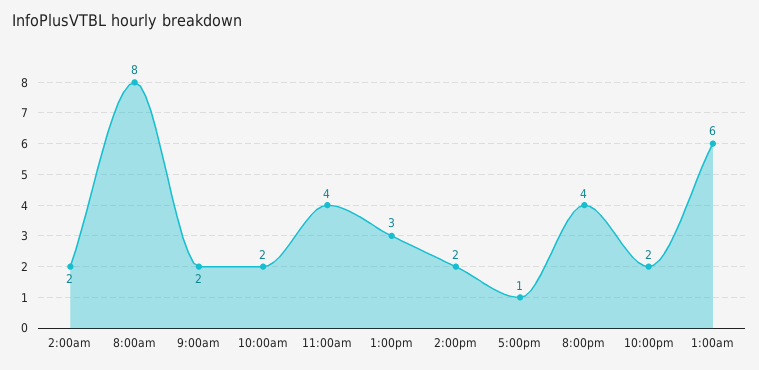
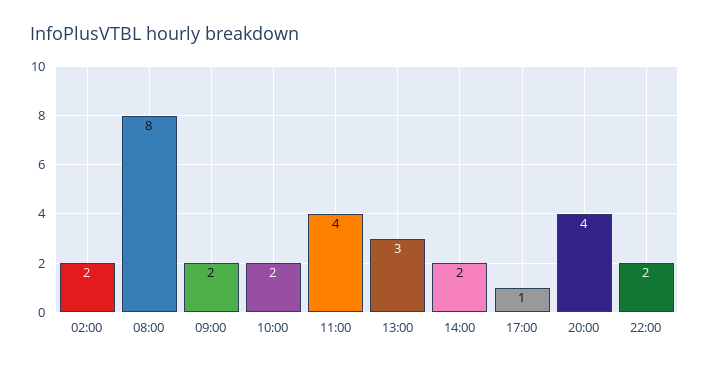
  {
    "2:00am": 2,
    "8:00am": 8,
    "9:00am": 2,
    "10:00am": 2,
    "11:00am": 4,
    "1:00pm": 3,
    "2:00pm": 2,
    "5:00pm": 1,
    "8:00pm": 4,
-   "10:00pm": 2,
+   "10:00pm": 2
-   "1:00am": 6
  }

